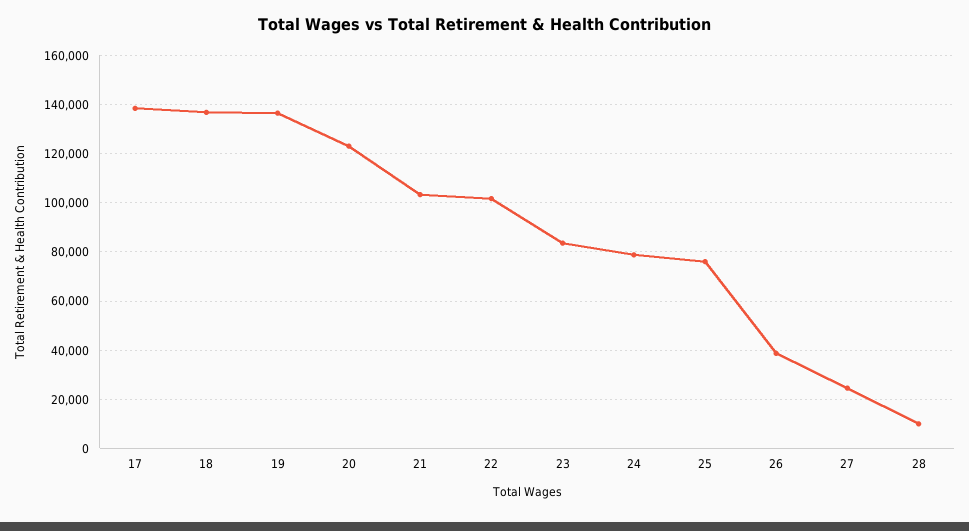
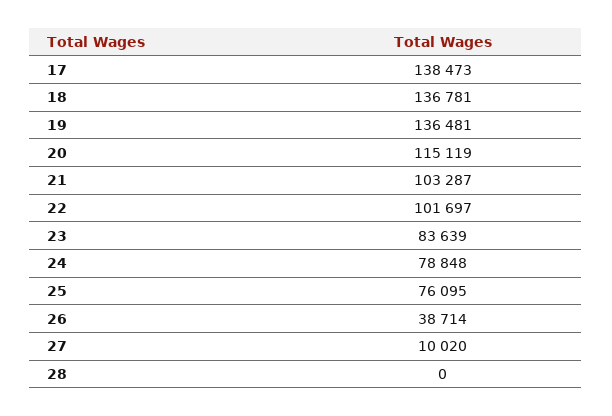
  {
    "17": 138473,
    "18": 136781,
    "19": 136481,
-   "20": 122500,
+   "20": 115119,
    "21": 103287,
    "22": 101697,
    "23": 83639,
    "24": 78848,
    "25": 76095,
    "26": 38714,
-   "27": 25000,
+   "27": 10020,
-   "28": 10000
+   "28": 0
  }

